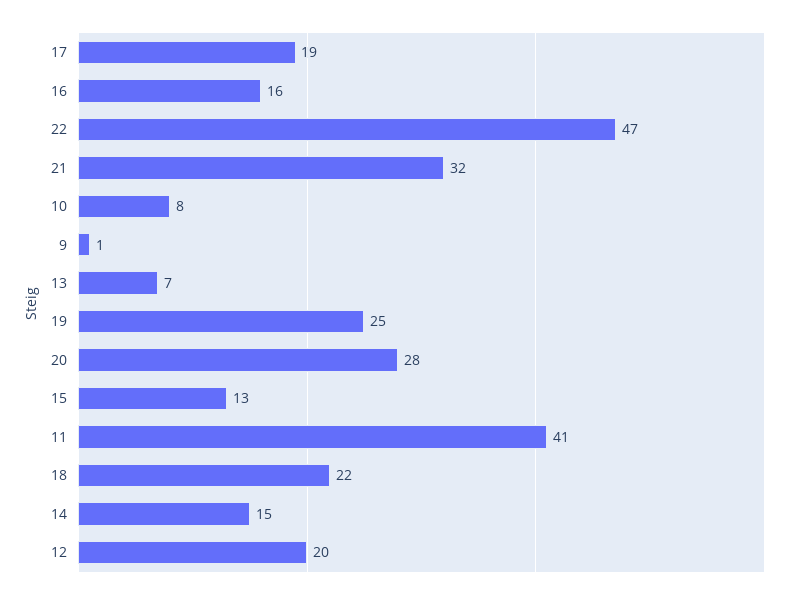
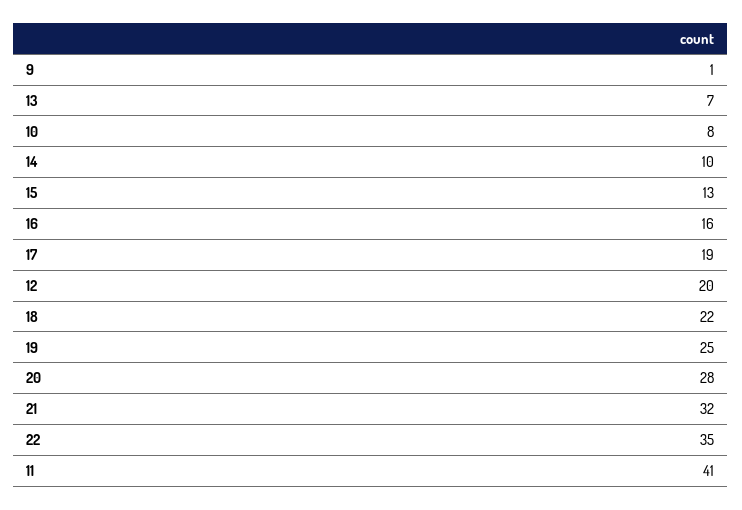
  {
    "17": 19,
    "16": 16,
-   "22": 47,
+   "22": 35,
    "21": 32,
    "10": 8,
    "9": 1,
    "13": 7,
    "19": 25,
    "20": 28,
    "15": 13,
    "11": 41,
    "18": 22,
-   "14": 15,
+   "14": 10,
    "12": 20
  }

